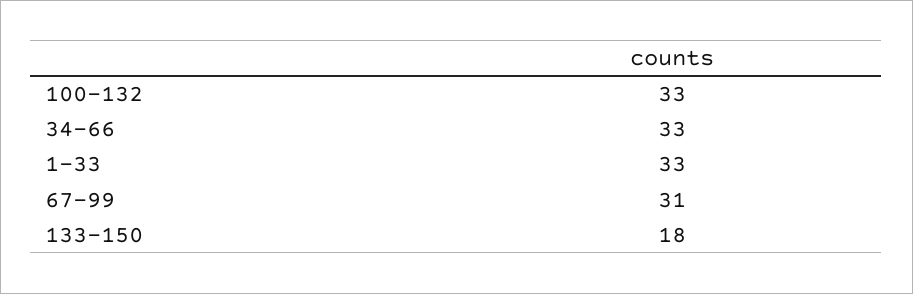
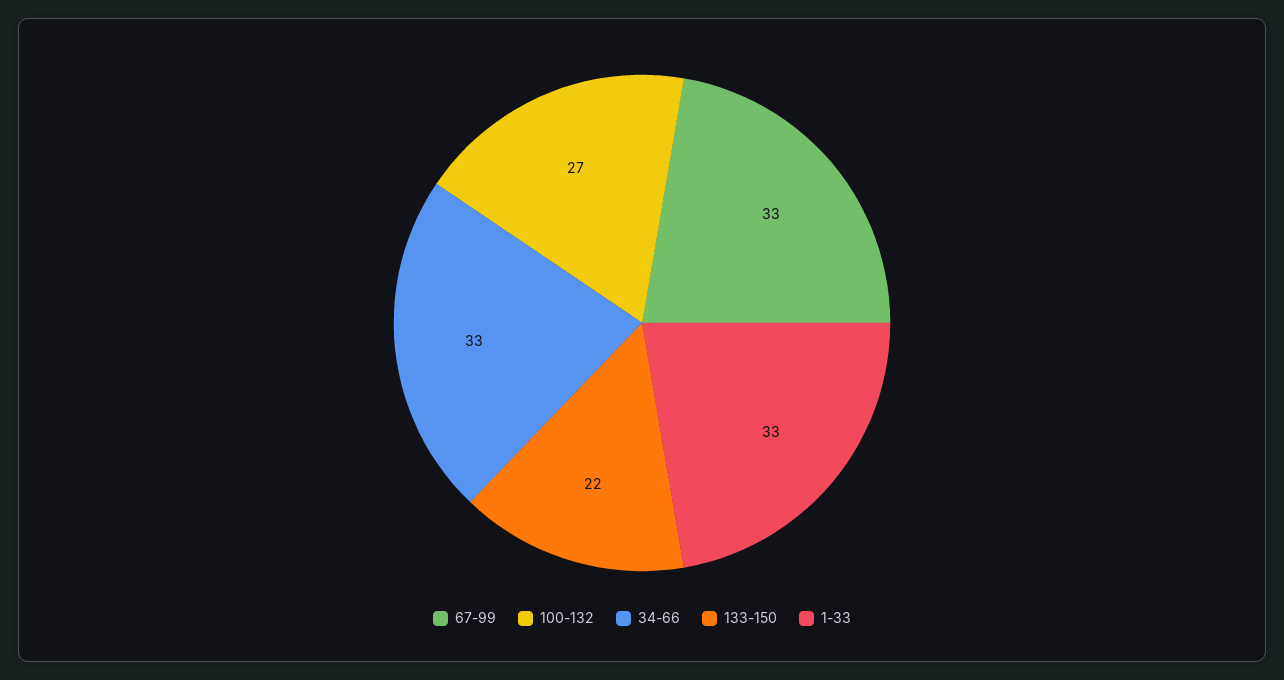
  {
-   "100-132": 33,
+   "100-132": 27,
    "34-66": 33,
    "1-33": 33,
-   "67-99": 31,
+   "67-99": 33,
-   "133-150": 18
+   "133-150": 22
  }

